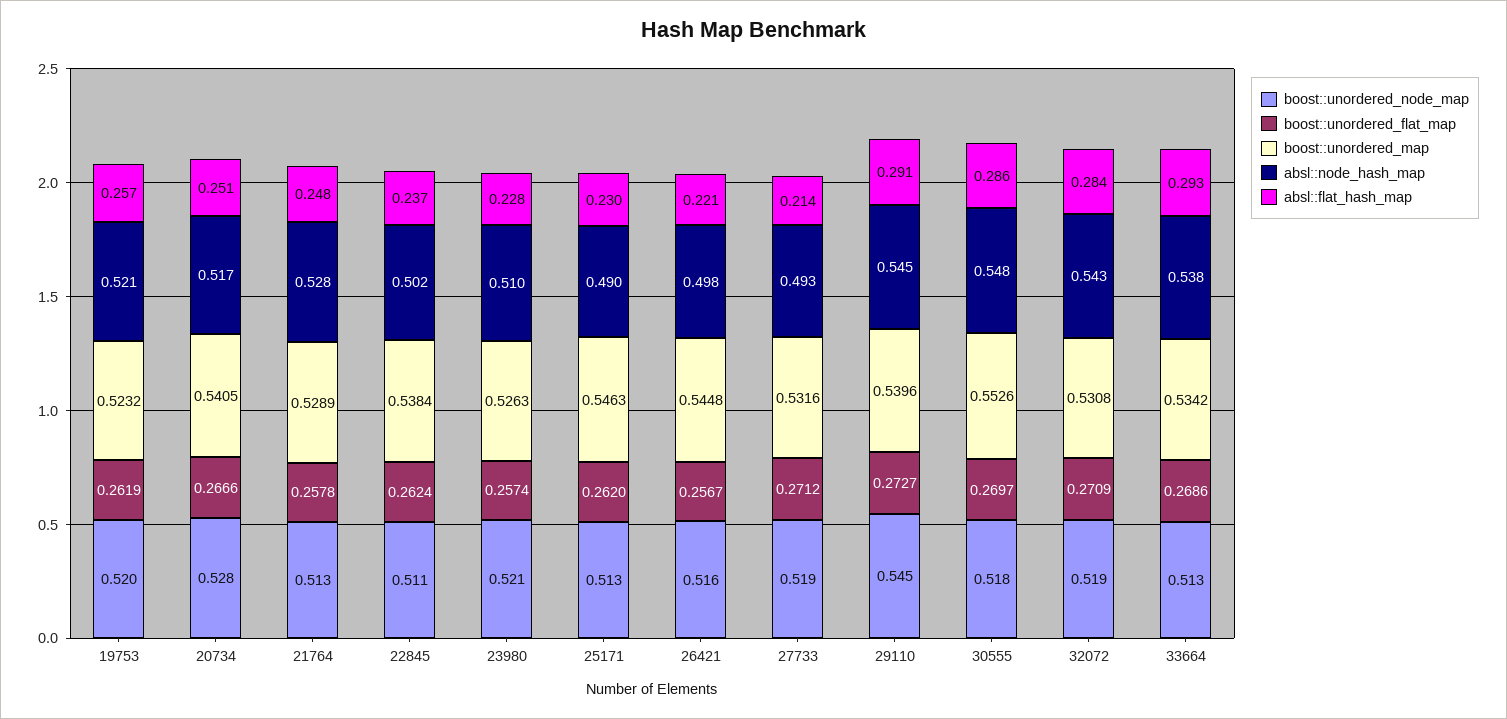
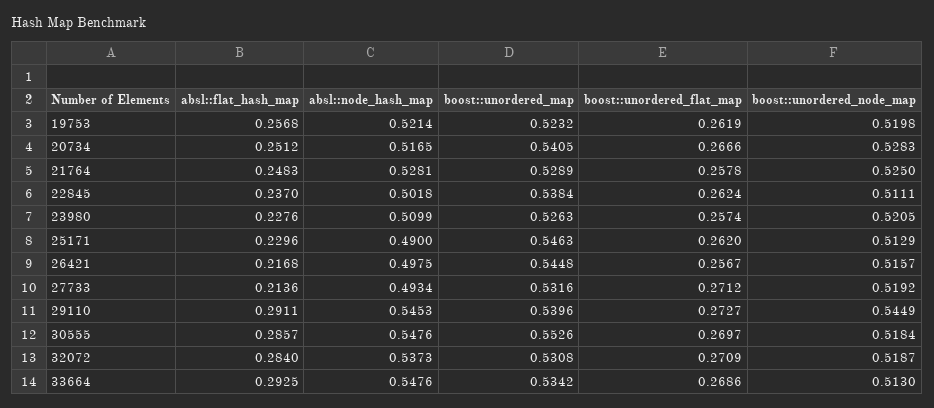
  {
    "boost::unordered_node_map": {
      "19753": 0.5198,
      "20734": 0.5283,
-     "21764": 0.513,
+     "21764": 0.525,
      "22845": 0.5111,
      "23980": 0.5205,
      "25171": 0.5129,
      "26421": 0.5157,
      "27733": 0.5192,
      "29110": 0.5449,
      "30555": 0.5184,
      "32072": 0.5187,
      "33664": 0.513
    },
    "boost::unordered_flat_map": {
      "19753": 0.2619,
      "20734": 0.2666,
      "21764": 0.2578,
      "22845": 0.2624,
      "23980": 0.2574,
      "25171": 0.262,
      "26421": 0.2567,
      "27733": 0.2712,
      "29110": 0.2727,
      "30555": 0.2697,
      "32072": 0.2709,
      "33664": 0.2686
    },
    "boost::unordered_map": {
      "19753": 0.5232,
      "20734": 0.5405,
      "21764": 0.5289,
      "22845": 0.5384,
      "23980": 0.5263,
      "25171": 0.5463,
      "26421": 0.5448,
      "27733": 0.5316,
      "29110": 0.5396,
      "30555": 0.5526,
      "32072": 0.5308,
      "33664": 0.5342
    },
    "absl::node_hash_map": {
      "19753": 0.5214,
      "20734": 0.5165,
      "21764": 0.5281,
      "22845": 0.5018,
      "23980": 0.5099,
      "25171": 0.49,
      "26421": 0.4975,
      "27733": 0.4934,
      "29110": 0.5453,
      "30555": 0.5476,
-     "32072": 0.543,
+     "32072": 0.5373,
-     "33664": 0.538
+     "33664": 0.5476
    },
    "absl::flat_hash_map": {
      "19753": 0.2568,
      "20734": 0.2512,
      "21764": 0.2483,
      "22845": 0.237,
      "23980": 0.2276,
      "25171": 0.2296,
-     "26421": 0.221,
+     "26421": 0.2168,
      "27733": 0.2136,
      "29110": 0.2911,
      "30555": 0.2857,
      "32072": 0.284,
      "33664": 0.2925
    }
  }

